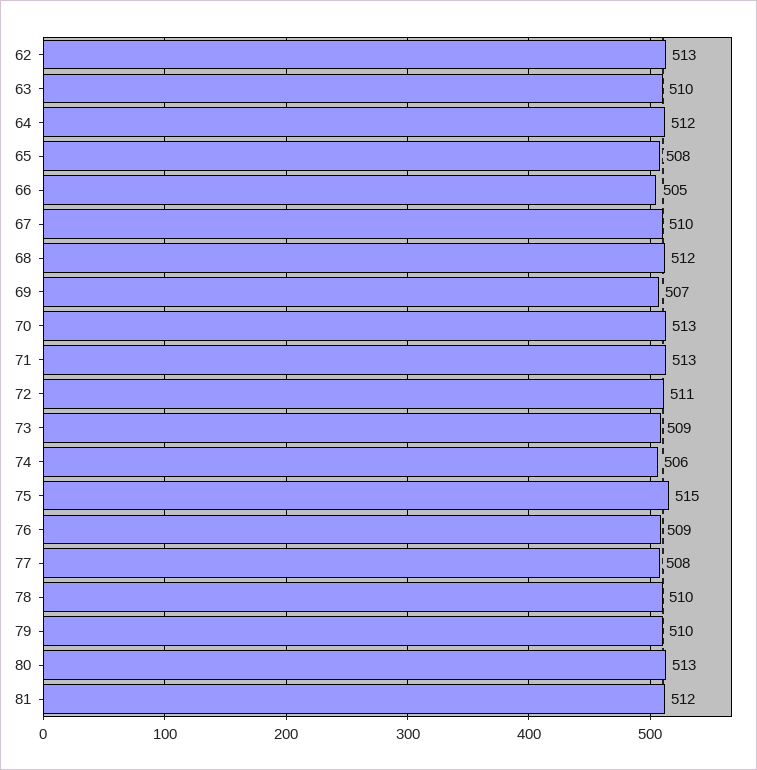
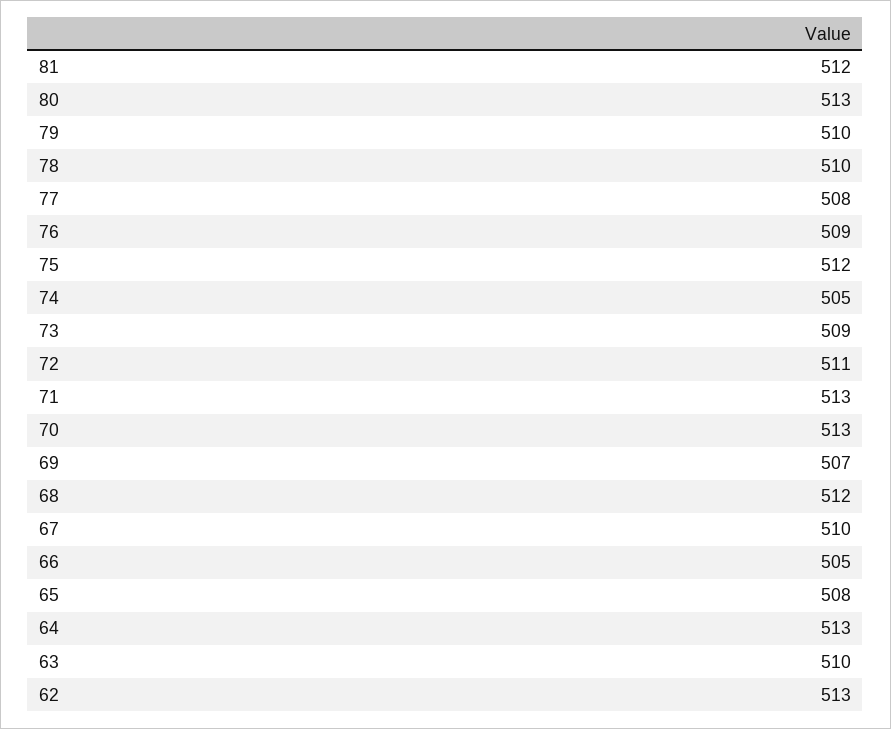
  {
    "62": 513,
    "63": 510,
-   "64": 512,
+   "64": 513,
    "65": 508,
    "66": 505,
    "67": 510,
    "68": 512,
    "69": 507,
    "70": 513,
    "71": 513,
    "72": 511,
    "73": 509,
-   "74": 506,
+   "74": 505,
-   "75": 515,
+   "75": 512,
    "76": 509,
    "77": 508,
    "78": 510,
    "79": 510,
    "80": 513,
    "81": 512
  }

